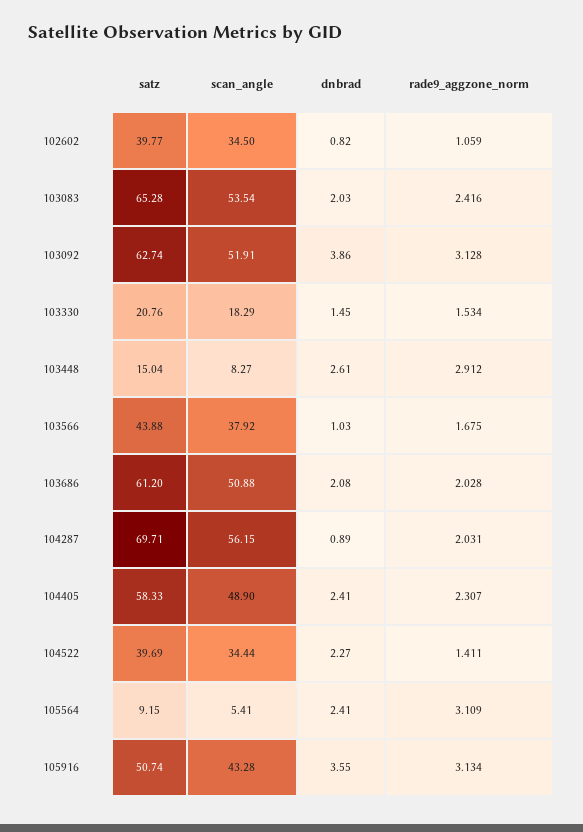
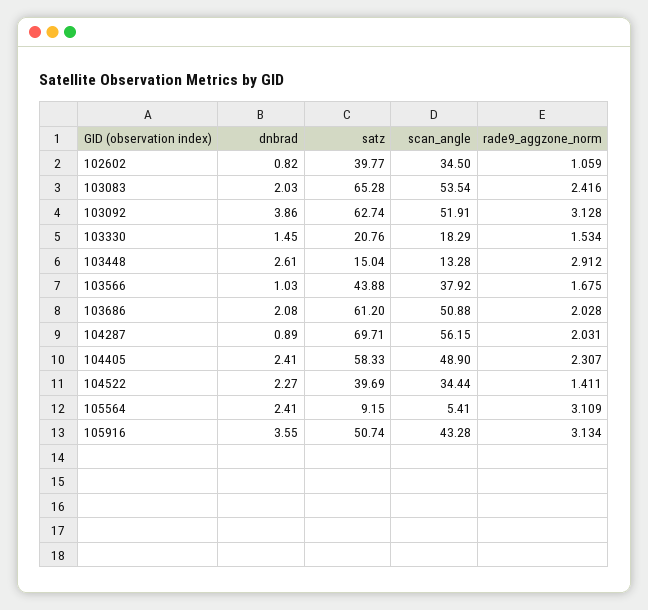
  {
    "satz": {
      "102602": 39.77,
      "103083": 65.28,
      "103092": 62.74,
      "103330": 20.76,
      "103448": 15.04,
      "103566": 43.88,
      "103686": 61.2,
      "104287": 69.71,
      "104405": 58.33,
      "104522": 39.69,
      "105564": 9.15,
      "105916": 50.74
    },
    "scan_angle": {
      "102602": 34.5,
      "103083": 53.54,
      "103092": 51.91,
      "103330": 18.29,
-     "103448": 8.27,
+     "103448": 13.28,
      "103566": 37.92,
      "103686": 50.88,
      "104287": 56.15,
      "104405": 48.9,
      "104522": 34.44,
      "105564": 5.41,
      "105916": 43.28
    },
    "dnbrad": {
      "102602": 0.82,
      "103083": 2.03,
      "103092": 3.86,
      "103330": 1.45,
      "103448": 2.61,
      "103566": 1.03,
      "103686": 2.08,
      "104287": 0.89,
      "104405": 2.41,
      "104522": 2.27,
      "105564": 2.41,
      "105916": 3.55
    },
    "rade9_aggzone_norm": {
      "102602": 1.059,
      "103083": 2.416,
      "103092": 3.128,
      "103330": 1.534,
      "103448": 2.912,
      "103566": 1.675,
      "103686": 2.028,
      "104287": 2.031,
      "104405": 2.307,
      "104522": 1.411,
      "105564": 3.109,
      "105916": 3.134
    }
  }

